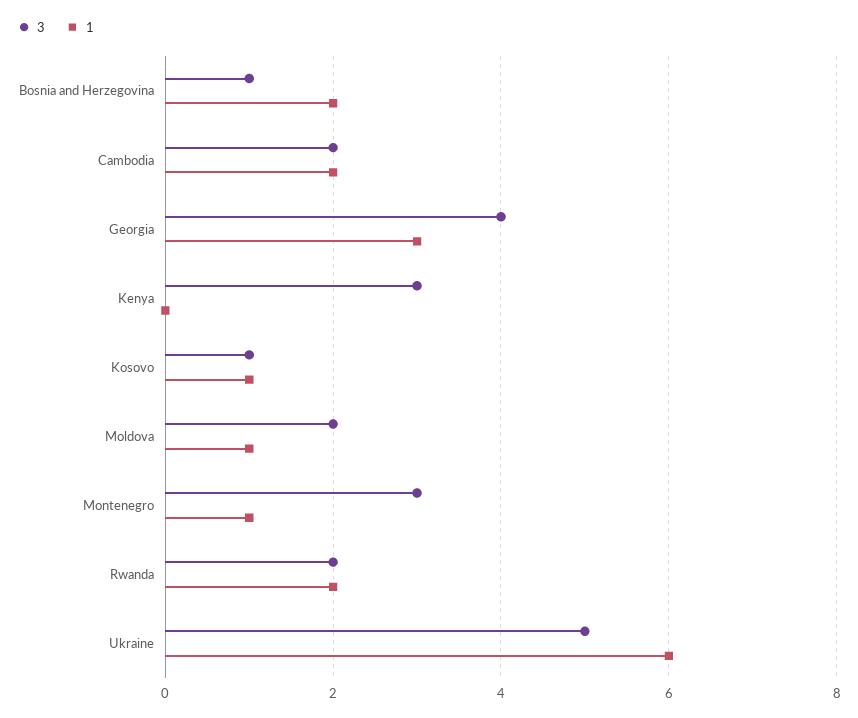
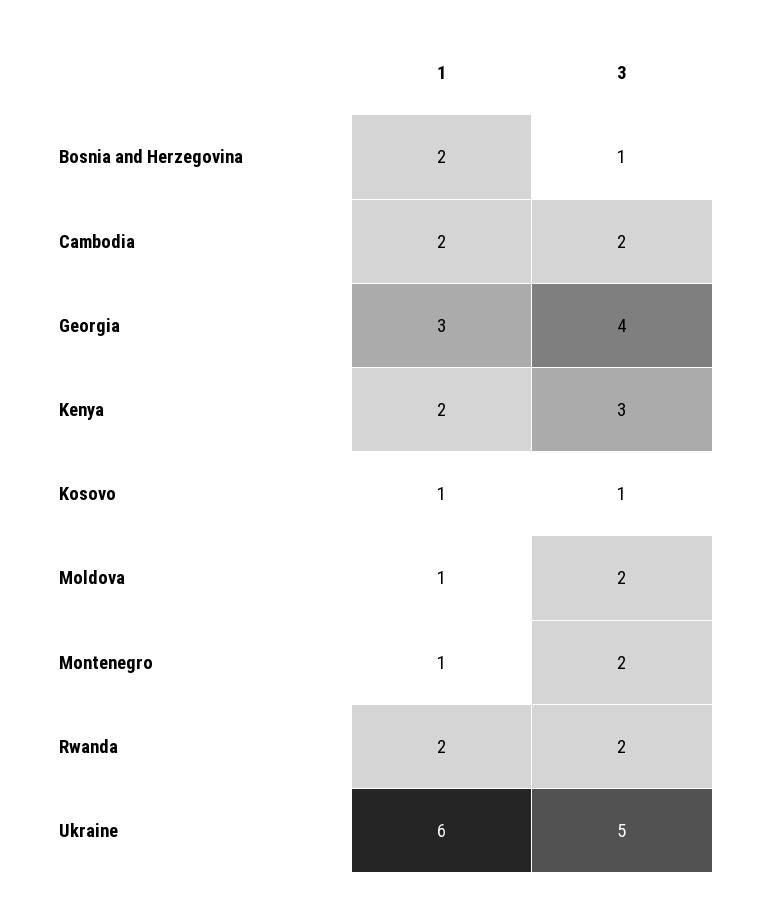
  {
    "3": {
      "Bosnia and Herzegovina": 1,
      "Cambodia": 2,
      "Georgia": 4,
      "Kenya": 3,
      "Kosovo": 1,
      "Moldova": 2,
-     "Montenegro": 3,
+     "Montenegro": 2,
      "Rwanda": 2,
      "Ukraine": 5
    },
    "1": {
      "Bosnia and Herzegovina": 2,
      "Cambodia": 2,
      "Georgia": 3,
-     "Kenya": 0,
+     "Kenya": 2,
      "Kosovo": 1,
      "Moldova": 1,
      "Montenegro": 1,
      "Rwanda": 2,
      "Ukraine": 6
    }
  }

